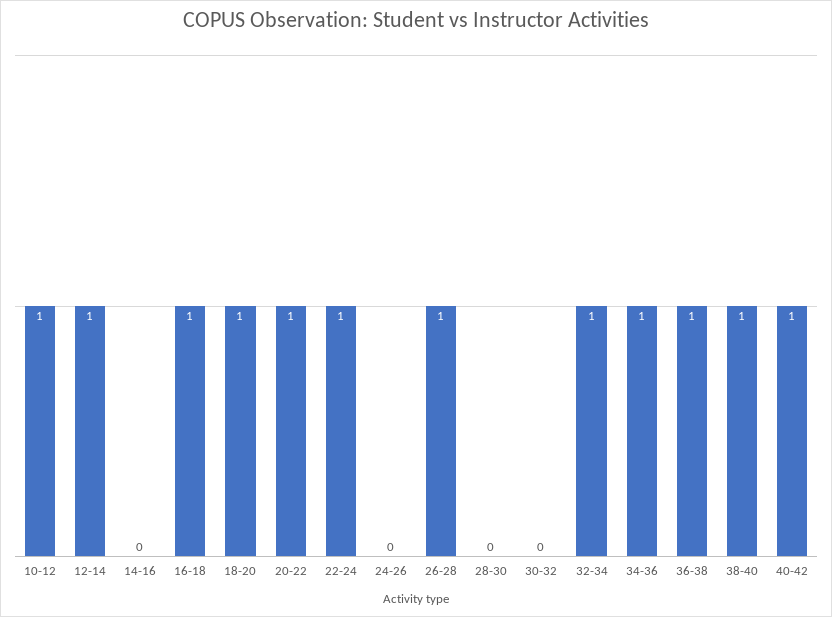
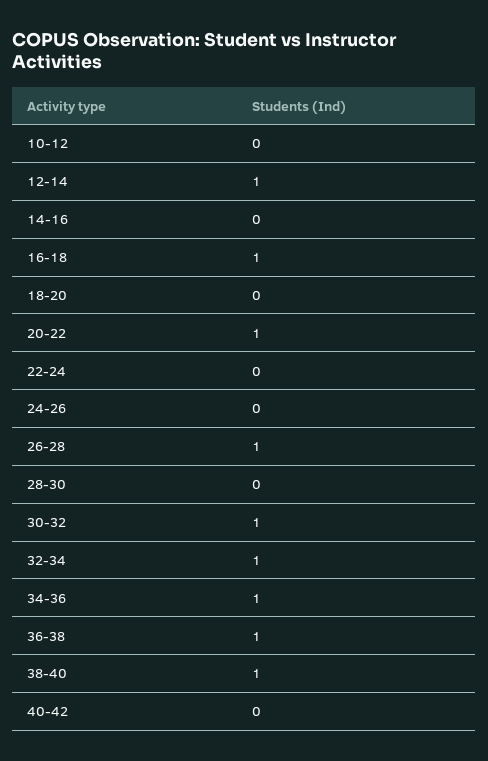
  {
-   "10-12": 1,
+   "10-12": 0,
    "12-14": 1,
    "14-16": 0,
    "16-18": 1,
-   "18-20": 1,
+   "18-20": 0,
    "20-22": 1,
-   "22-24": 1,
+   "22-24": 0,
    "24-26": 0,
    "26-28": 1,
    "28-30": 0,
-   "30-32": 0,
+   "30-32": 1,
    "32-34": 1,
    "34-36": 1,
    "36-38": 1,
    "38-40": 1,
-   "40-42": 1
+   "40-42": 0
  }

